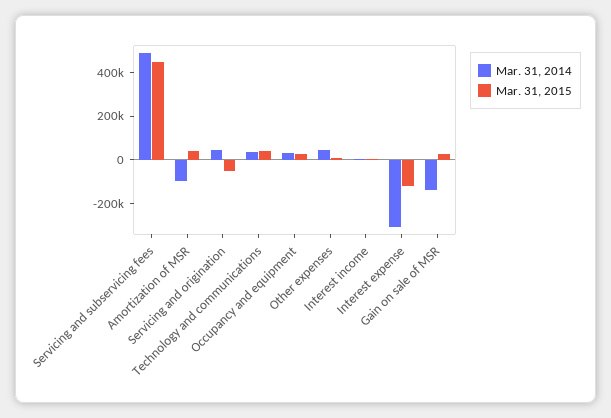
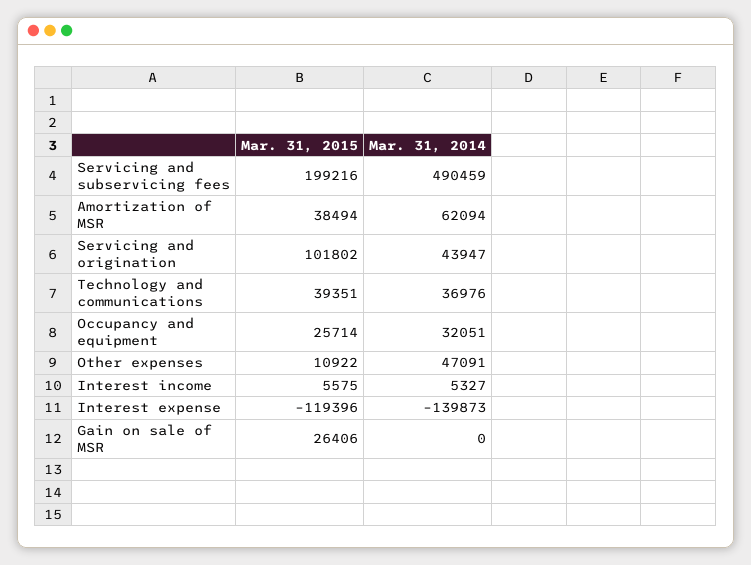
  {
    "Mar. 31, 2014": {
      "Servicing and subservicing fees": 490459,
-     "Amortization of MSR": -100000,
+     "Amortization of MSR": 62094,
      "Servicing and origination": 43947,
      "Technology and communications": 36976,
      "Occupancy and equipment": 32051,
      "Other expenses": 47091,
      "Interest income": 5327,
-     "Interest expense": -300000,
+     "Interest expense": -139873,
-     "Gain on sale of MSR": -150000
+     "Gain on sale of MSR": 0
    },
    "Mar. 31, 2015": {
-     "Servicing and subservicing fees": 450000,
+     "Servicing and subservicing fees": 199216,
      "Amortization of MSR": 38494,
-     "Servicing and origination": -50000,
+     "Servicing and origination": 101802,
      "Technology and communications": 39351,
      "Occupancy and equipment": 25714,
      "Other expenses": 10922,
      "Interest income": 5575,
      "Interest expense": -119396,
      "Gain on sale of MSR": 26406
    }
  }

